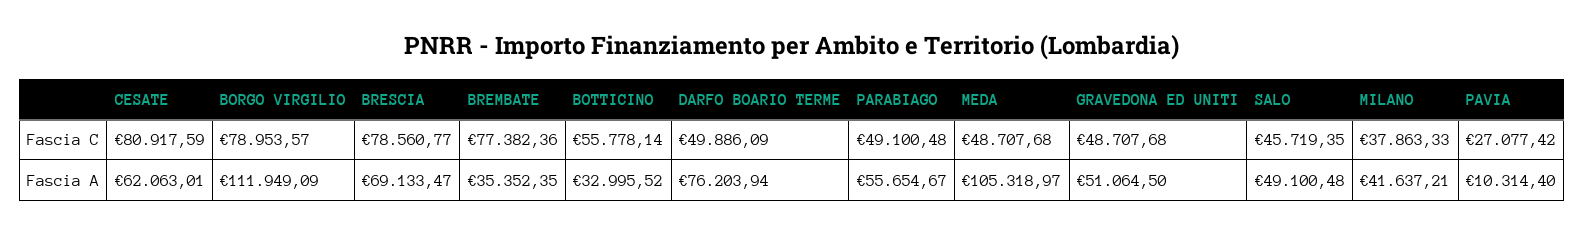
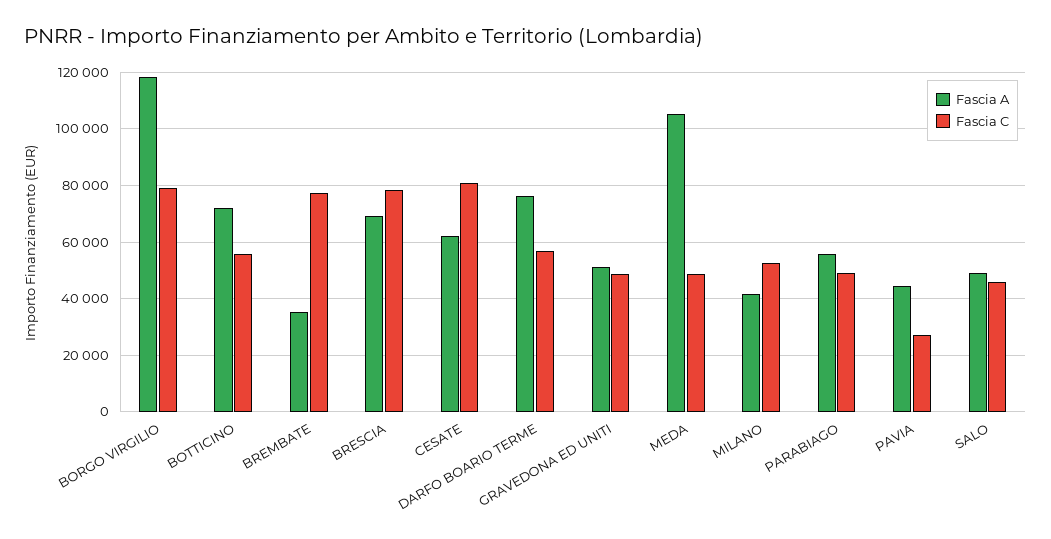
  {
    "Fascia C": {
      "CESATE": 80917.59,
      "BORGO VIRGILIO": 78953.57,
      "BRESCIA": 78560.77,
      "BREMBATE": 77382.36,
      "BOTTICINO": 55778.14,
-     "DARFO BOARIO TERME": 49886.09,
+     "DARFO BOARIO TERME": 57500,
      "PARABIAGO": 49100.48,
      "MEDA": 48707.68,
      "GRAVEDONA ED UNITI": 48707.68,
      "SALO": 45719.35,
-     "MILANO": 37863.33,
+     "MILANO": 52500,
      "PAVIA": 27077.42
    },
    "Fascia A": {
      "CESATE": 62063.01,
-     "BORGO VIRGILIO": 111949.09,
+     "BORGO VIRGILIO": 117500,
      "BRESCIA": 69133.47,
      "BREMBATE": 35352.35,
-     "BOTTICINO": 32995.52,
+     "BOTTICINO": 72500,
      "DARFO BOARIO TERME": 76203.94,
      "PARABIAGO": 55654.67,
      "MEDA": 105318.97,
      "GRAVEDONA ED UNITI": 51064.5,
      "SALO": 49100.48,
      "MILANO": 41637.21,
-     "PAVIA": 10314.4
+     "PAVIA": 45000
    }
  }

